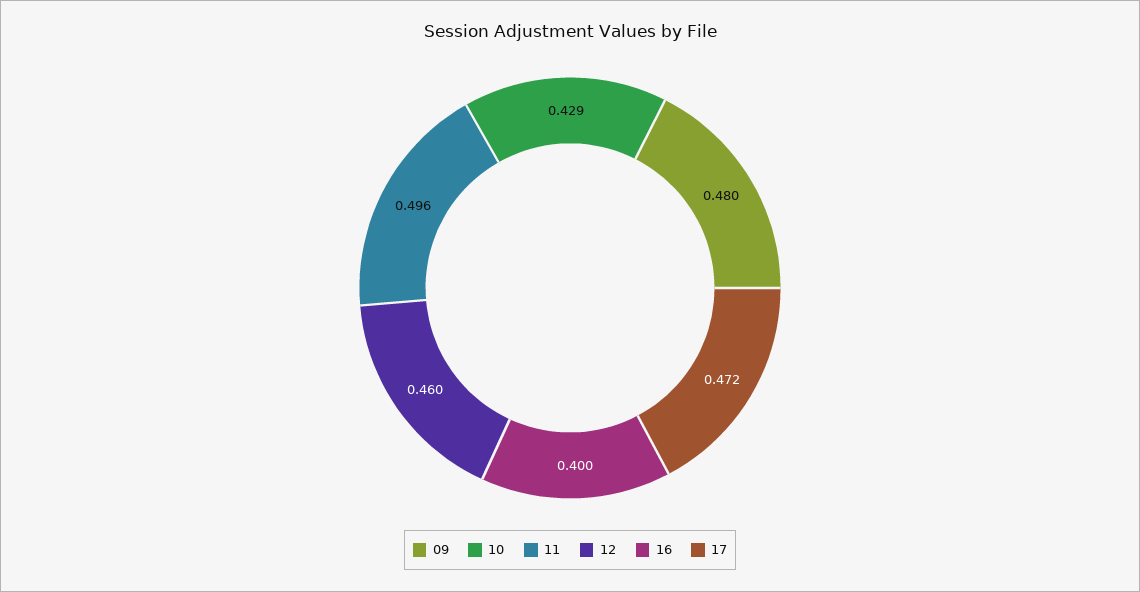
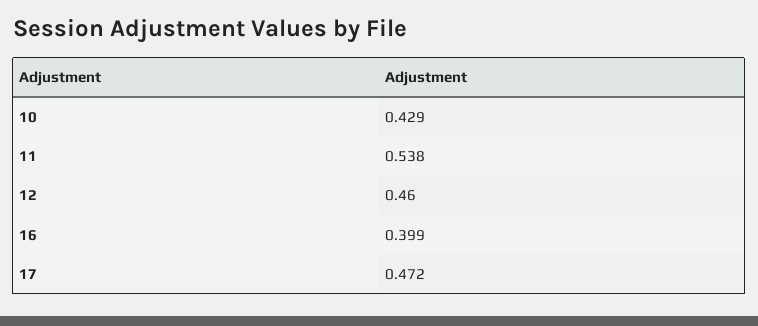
  {
-   "09": 0.48,
    "10": 0.429,
-   "11": 0.496,
+   "11": 0.538,
    "12": 0.46,
-   "16": 0.4,
+   "16": 0.399,
    "17": 0.472
  }

